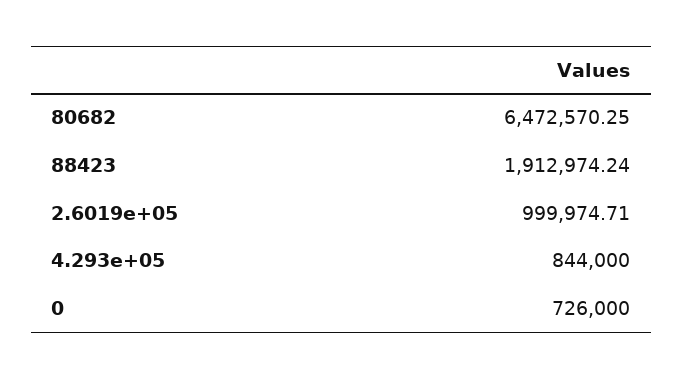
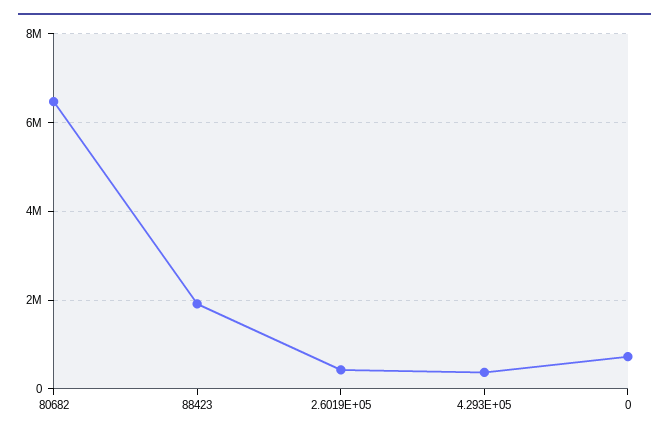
  {
    "80682": 6472570.25,
    "88423": 1912974.24,
-   "2.6019e+05": 999974.71,
+   "2.6019e+05": 400000,
-   "4.293e+05": 844000,
+   "4.293e+05": 400000,
    "0": 726000
  }

